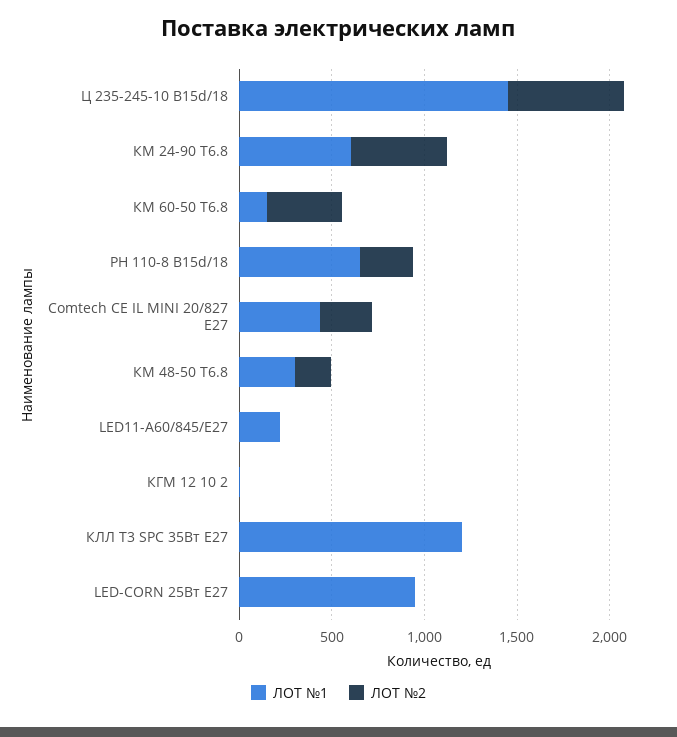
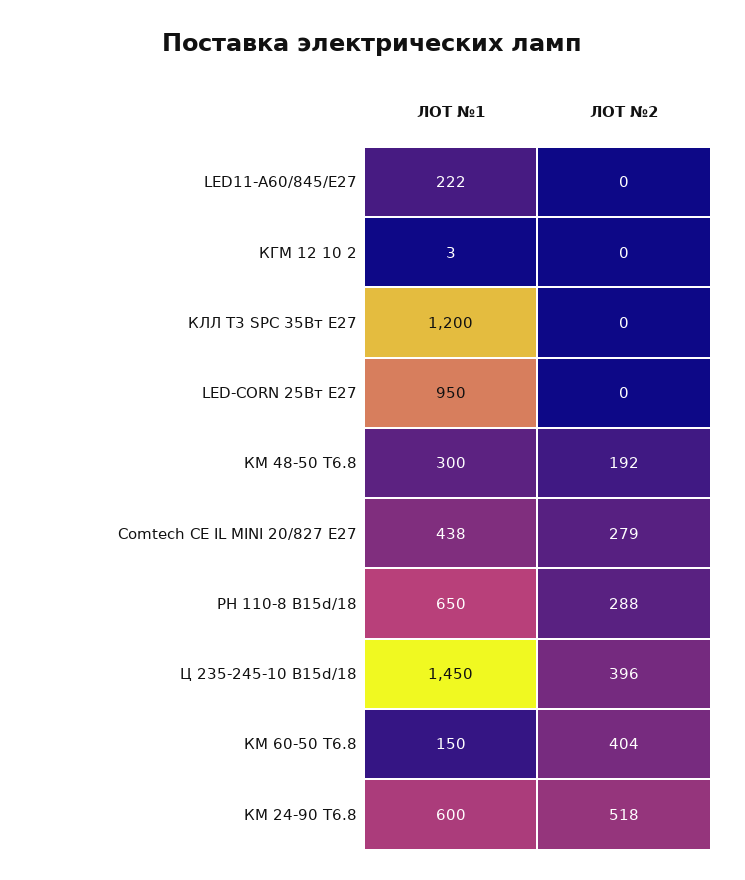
  {
    "ЛОТ №1": {
      "Ц 235-245-10 B15d/18": 1450,
      "КМ 24-90 T6.8": 600,
      "КМ 60-50 T6.8": 150,
      "РН 110-8 В15d/18": 650,
      "Comtech CE IL MINI 20/827 E27": 438,
      "КМ 48-50 T6.8": 300,
      "LED11-A60/845/Е27": 222,
      "КГМ 12 10 2": 3,
      "КЛЛ Т3 SPC 35Вт Е27": 1200,
      "LED-CORN 25Вт Е27": 950
    },
    "ЛОТ №2": {
-     "Ц 235-245-10 B15d/18": 600,
+     "Ц 235-245-10 B15d/18": 396,
      "КМ 24-90 T6.8": 518,
      "КМ 60-50 T6.8": 404,
      "РН 110-8 В15d/18": 288,
      "Comtech CE IL MINI 20/827 E27": 279,
      "КМ 48-50 T6.8": 192,
      "LED11-A60/845/Е27": 0,
      "КГМ 12 10 2": 0,
      "КЛЛ Т3 SPC 35Вт Е27": 0,
      "LED-CORN 25Вт Е27": 0
    }
  }

